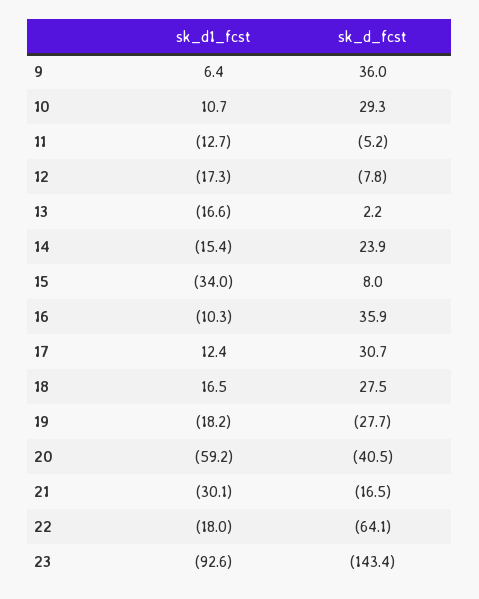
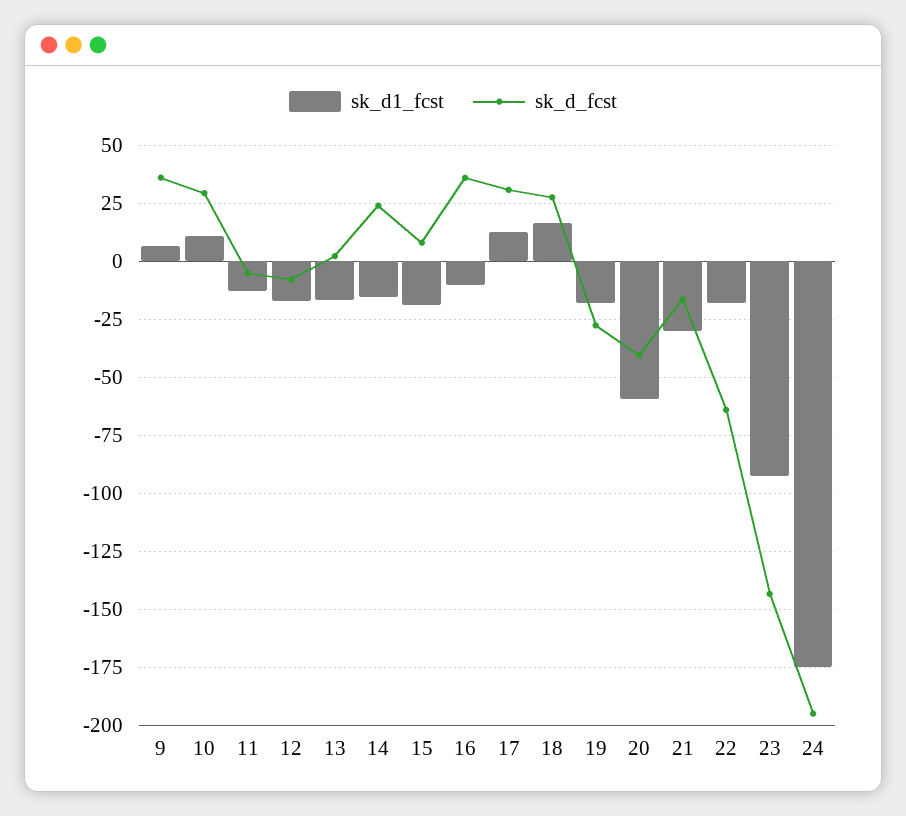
  {
    "sk_d1_fcst": {
      "9": 6.4,
      "10": 10.7,
      "11": -12.7,
      "12": -17.3,
      "13": -16.6,
      "14": -15.4,
-     "15": -34,
+     "15": -20,
      "16": -10.3,
      "17": 12.4,
      "18": 16.5,
      "19": -18.2,
      "20": -59.2,
      "21": -30.1,
      "22": -18,
-     "23": -92.6
+     "23": -92.6,
+     "24": -175
    },
    "sk_d_fcst": {
      "9": 36,
      "10": 29.3,
      "11": -5.2,
      "12": -7.8,
      "13": 2.2,
      "14": 23.9,
      "15": 8,
      "16": 35.9,
      "17": 30.7,
      "18": 27.5,
      "19": -27.7,
      "20": -40.5,
      "21": -16.5,
      "22": -64.1,
-     "23": -143.4
+     "23": -143.4,
+     "24": -195
    }
  }

